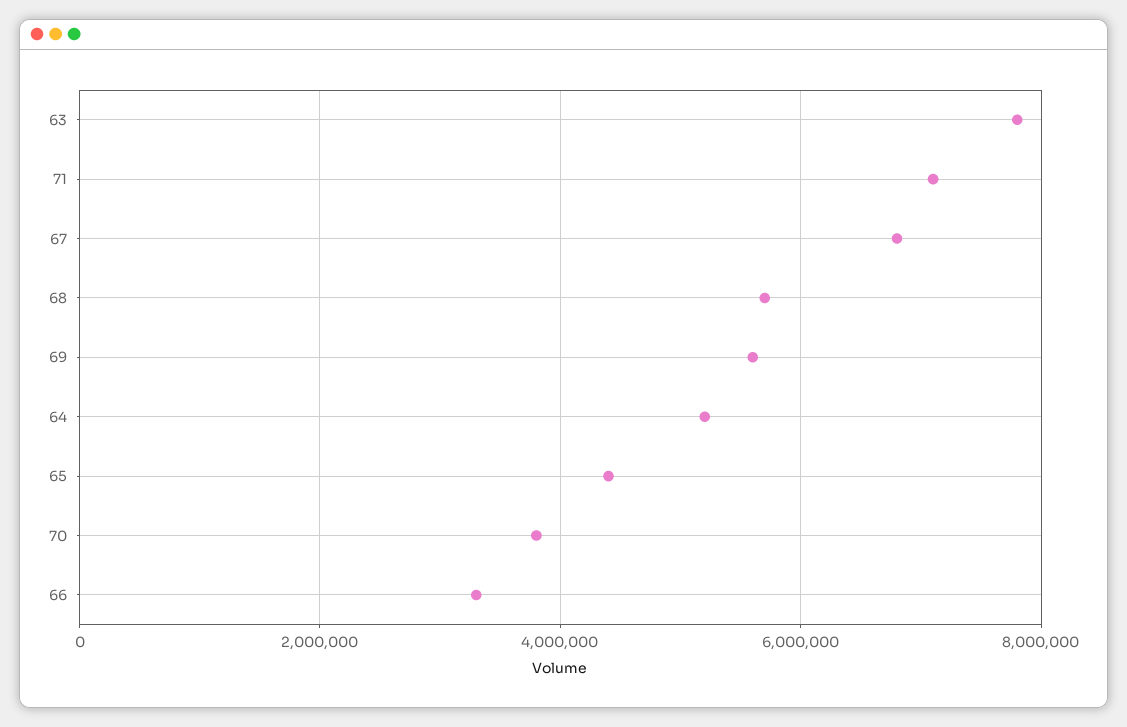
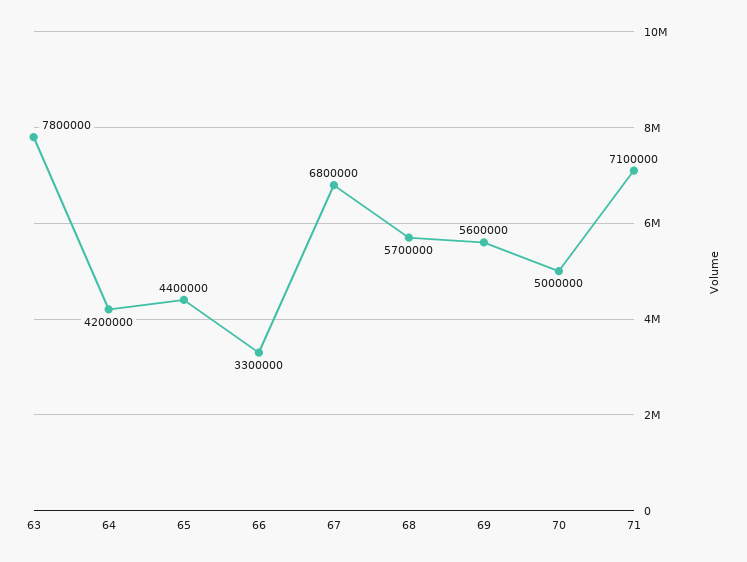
  {
    "63": 7800000,
    "71": 7100000,
    "67": 6800000,
    "68": 5700000,
    "69": 5600000,
-   "64": 5200000,
+   "64": 4200000,
    "65": 4400000,
-   "70": 3800000,
+   "70": 5000000,
    "66": 3300000
  }

